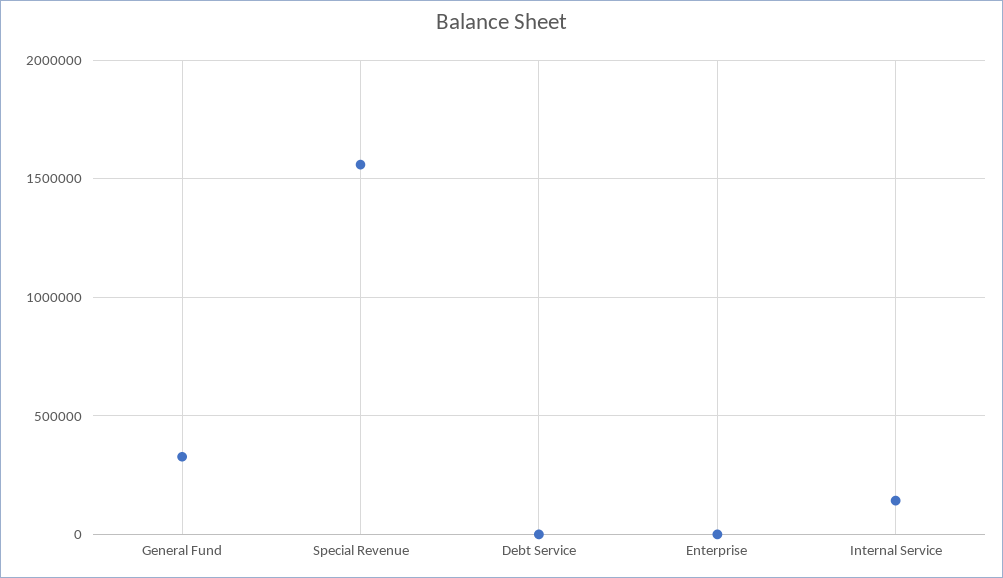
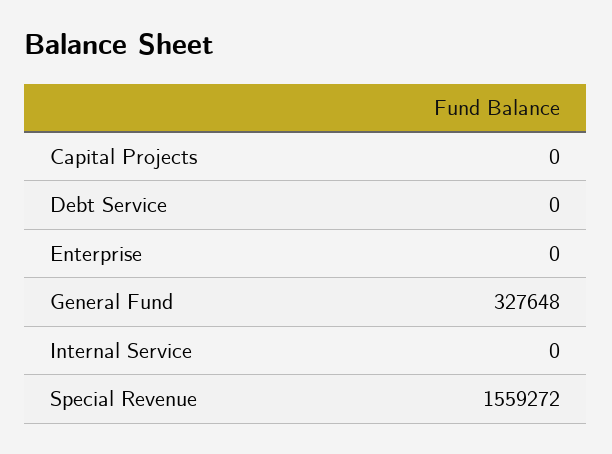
  {
    "General Fund": 327648,
    "Special Revenue": 1559272,
    "Debt Service": 0,
    "Enterprise": 0,
-   "Internal Service": 150000
+   "Internal Service": 0,
+   "Capital Projects": 0
  }

